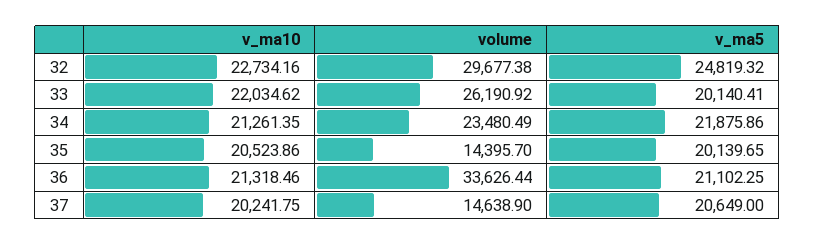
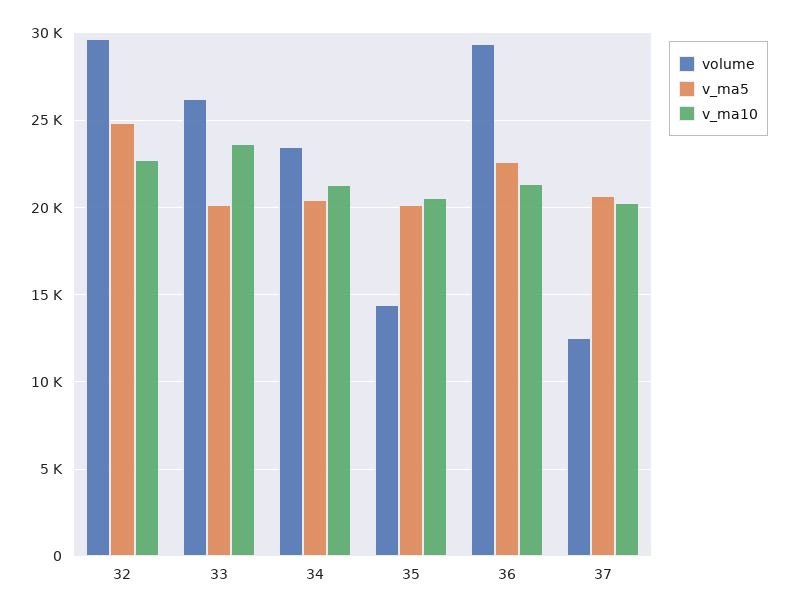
  {
    "v_ma10": {
      "32": 22734.16,
-     "33": 22034.62,
+     "33": 23500,
      "34": 21261.35,
      "35": 20523.86,
      "36": 21318.46,
      "37": 20241.75
    },
    "volume": {
      "32": 29677.38,
      "33": 26190.92,
      "34": 23480.49,
      "35": 14395.7,
-     "36": 33626.44,
+     "36": 29500,
-     "37": 14638.9
+     "37": 12500
    },
    "v_ma5": {
      "32": 24819.32,
      "33": 20140.41,
-     "34": 21875.86,
+     "34": 20500,
      "35": 20139.65,
-     "36": 21102.25,
+     "36": 22500,
      "37": 20649
    }
  }

